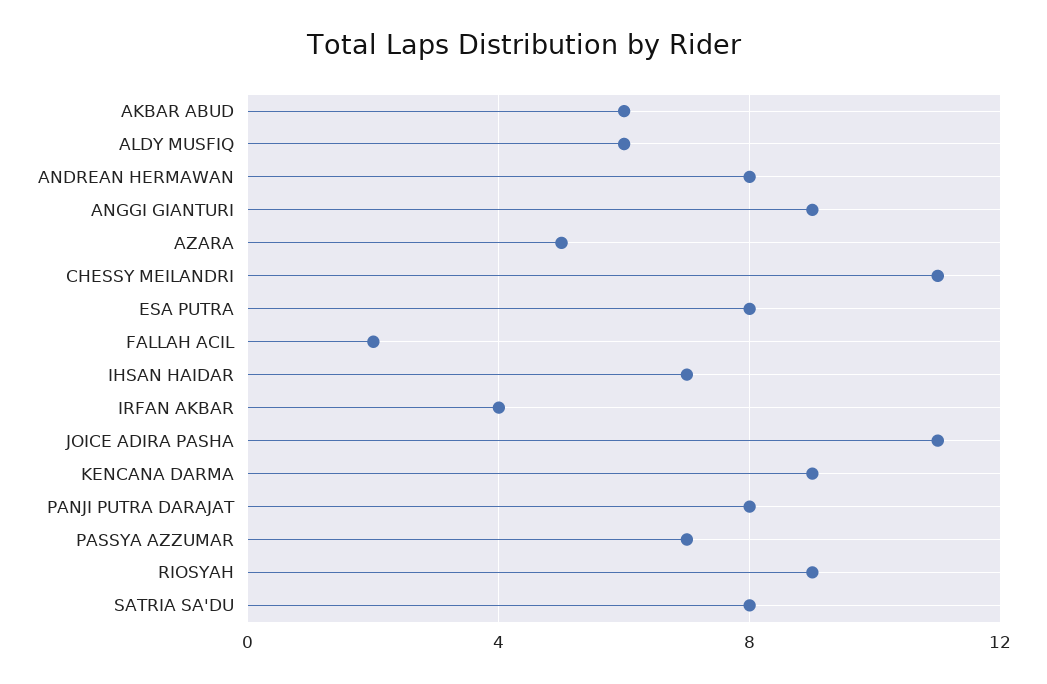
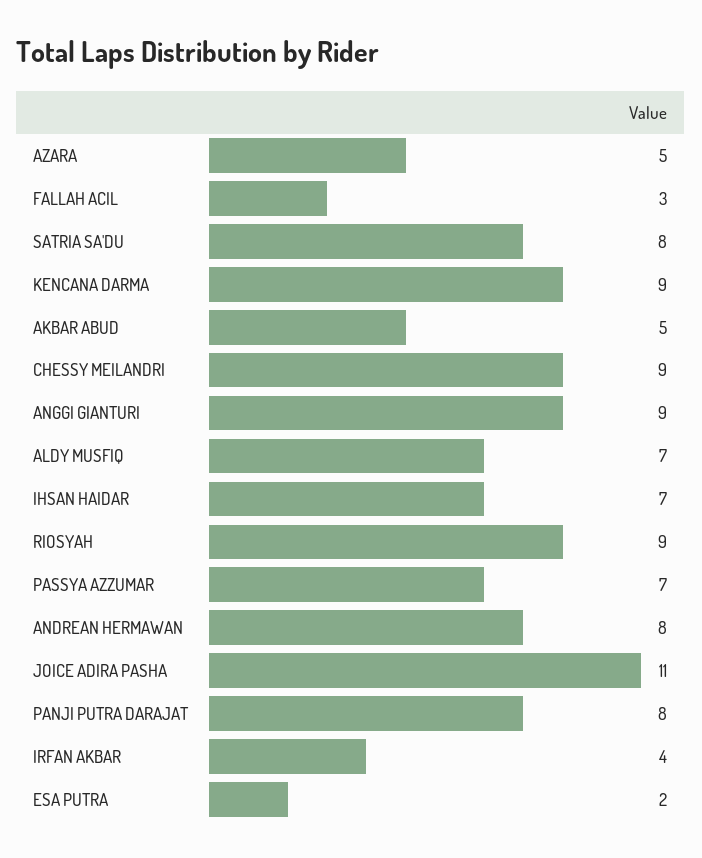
  {
-   "AKBAR ABUD": 6,
+   "AKBAR ABUD": 5,
-   "ALDY MUSFIQ": 6,
+   "ALDY MUSFIQ": 7,
    "ANDREAN HERMAWAN": 8,
    "ANGGI GIANTURI": 9,
    "AZARA": 5,
-   "CHESSY MEILANDRI": 11,
+   "CHESSY MEILANDRI": 9,
-   "ESA PUTRA": 8,
+   "ESA PUTRA": 2,
-   "FALLAH ACIL": 2,
+   "FALLAH ACIL": 3,
    "IHSAN HAIDAR": 7,
    "IRFAN AKBAR": 4,
    "JOICE ADIRA PASHA": 11,
    "KENCANA DARMA": 9,
    "PANJI PUTRA DARAJAT": 8,
    "PASSYA AZZUMAR": 7,
    "RIOSYAH": 9,
    "SATRIA SA'DU": 8
  }

